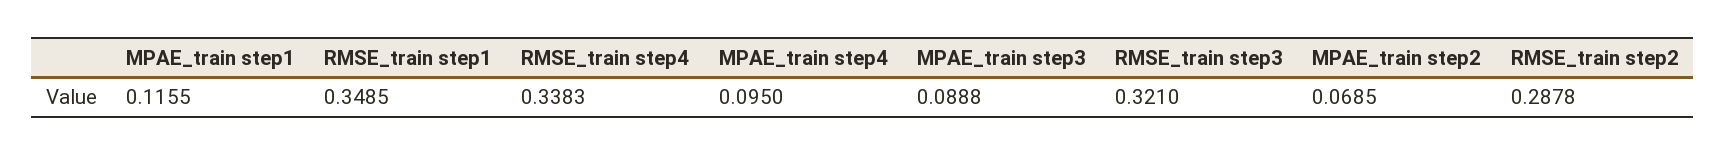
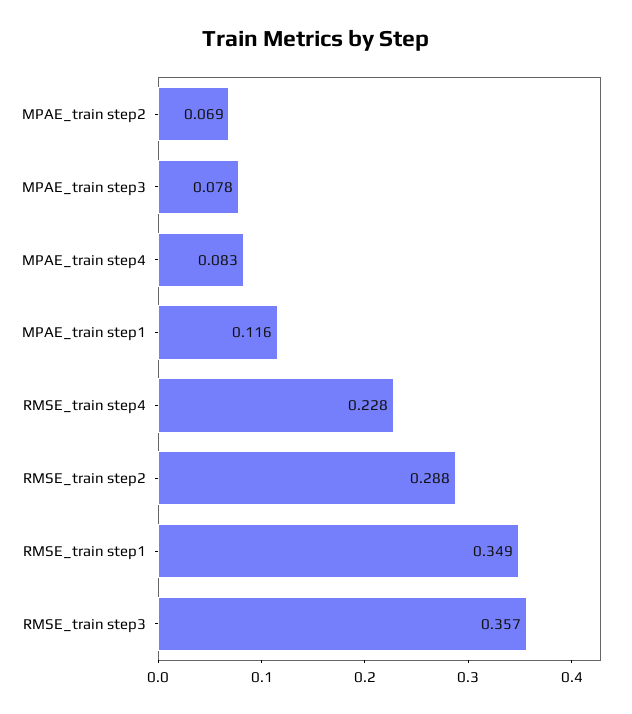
  {
    "MPAE_train step1": 0.1155,
    "RMSE_train step1": 0.3485,
-   "RMSE_train step4": 0.3383,
+   "RMSE_train step4": 0.228,
-   "MPAE_train step4": 0.095,
+   "MPAE_train step4": 0.083,
-   "MPAE_train step3": 0.0888,
+   "MPAE_train step3": 0.078,
-   "RMSE_train step3": 0.321,
+   "RMSE_train step3": 0.357,
    "MPAE_train step2": 0.0685,
    "RMSE_train step2": 0.2878
  }

